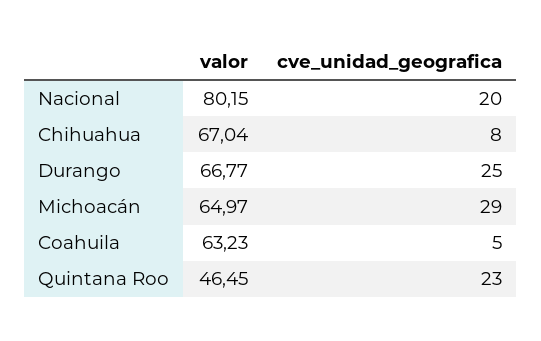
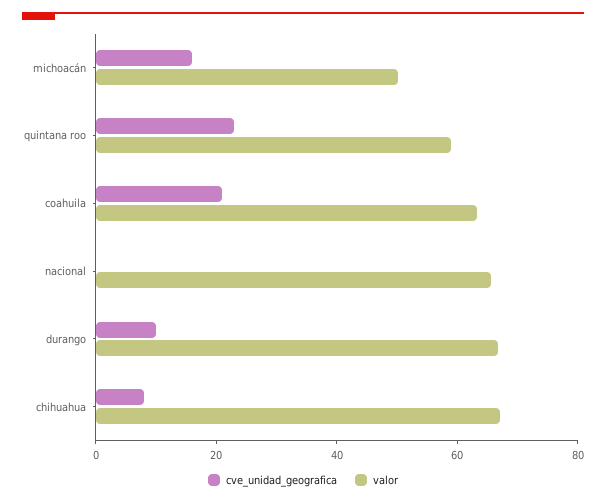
  {
    "valor": {
-     "Nacional": 80.15,
+     "Nacional": 65,
      "Chihuahua": 67.04,
      "Durango": 66.77,
-     "Michoacán": 64.97,
+     "Michoacán": 50,
      "Coahuila": 63.23,
-     "Quintana Roo": 46.45
+     "Quintana Roo": 60
    },
    "cve_unidad_geografica": {
-     "Nacional": 20,
+     "Nacional": 0,
      "Chihuahua": 8,
-     "Durango": 25,
+     "Durango": 10,
-     "Michoacán": 29,
+     "Michoacán": 15,
-     "Coahuila": 5,
+     "Coahuila": 20,
      "Quintana Roo": 23
    }
  }

